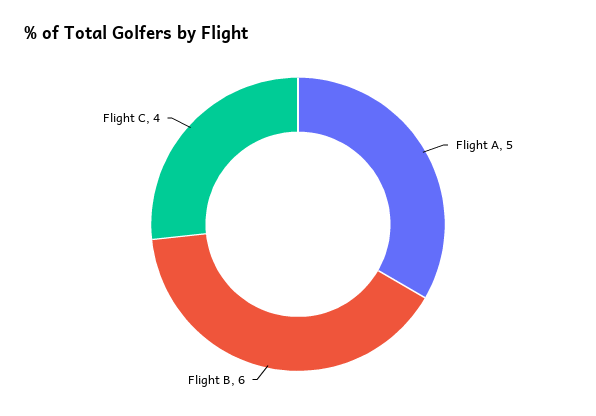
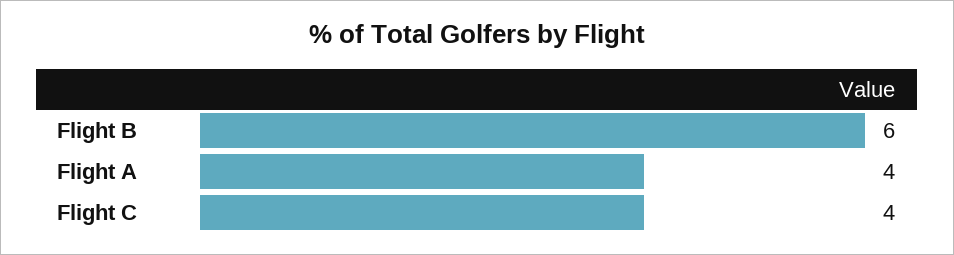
  {
-   "Flight A": 5,
+   "Flight A": 4,
    "Flight B": 6,
    "Flight C": 4
  }

